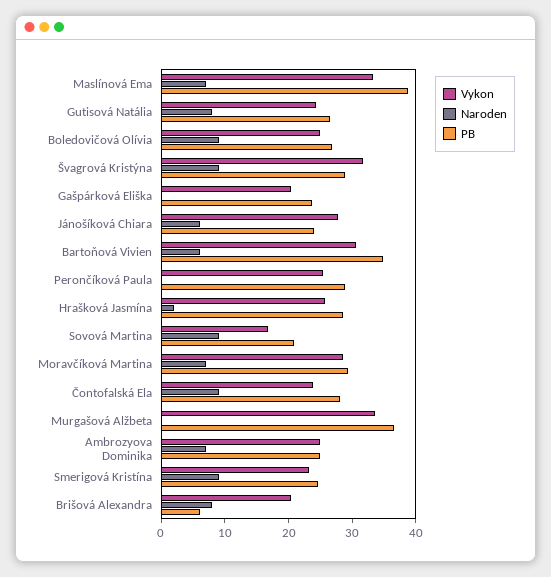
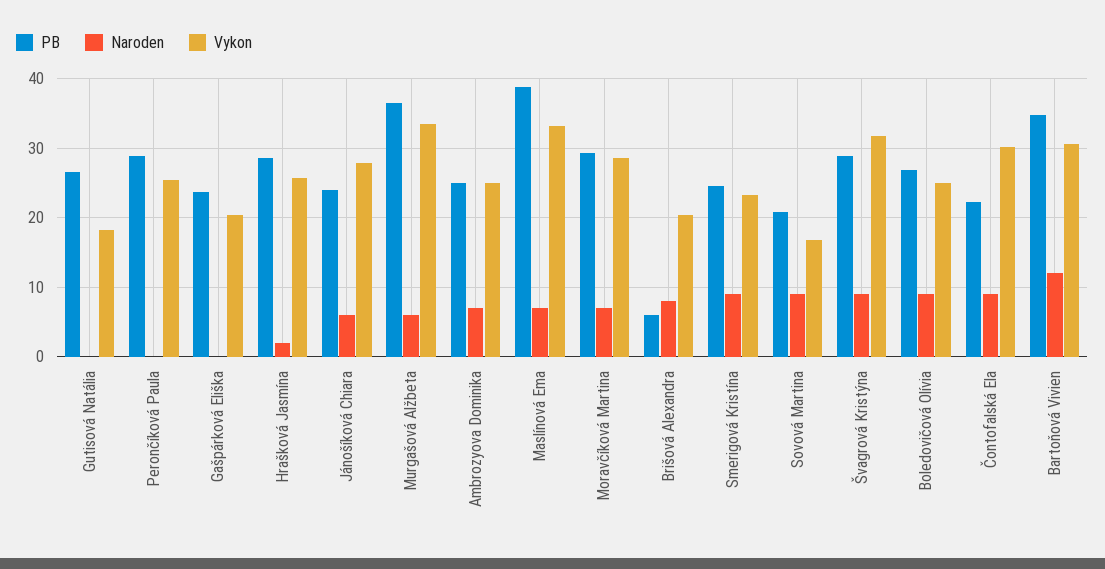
  {
    "Vykon": {
      "Maslínová Ema": 33,
-     "Gutisová Natália": 24,
+     "Gutisová Natália": 18,
      "Boledovičová Olívia": 25,
      "Švagrová Kristýna": 32,
      "Gašpárková Eliška": 20,
      "Jánošíková Chiara": 28,
      "Bartoňová Vivien": 31,
      "Perončíková Paula": 25,
      "Hrašková Jasmína": 26,
      "Sovová Martina": 17,
      "Moravčíková Martina": 29,
-     "Čontofalská Ela": 24,
+     "Čontofalská Ela": 30,
      "Murgašová Alžbeta": 34,
      "Ambrozyova Dominika": 25,
      "Smerigová Kristína": 23,
      "Brišová Alexandra": 20
    },
    "Naroden": {
      "Maslínová Ema": 7,
-     "Gutisová Natália": 8,
+     "Gutisová Natália": 0,
      "Boledovičová Olívia": 9,
      "Švagrová Kristýna": 9,
      "Gašpárková Eliška": 0,
      "Jánošíková Chiara": 6,
-     "Bartoňová Vivien": 6,
+     "Bartoňová Vivien": 12,
      "Perončíková Paula": 0,
      "Hrašková Jasmína": 2,
      "Sovová Martina": 9,
      "Moravčíková Martina": 7,
      "Čontofalská Ela": 9,
-     "Murgašová Alžbeta": 0,
+     "Murgašová Alžbeta": 6,
      "Ambrozyova Dominika": 7,
      "Smerigová Kristína": 9,
      "Brišová Alexandra": 8
    },
    "PB": {
      "Maslínová Ema": 39,
      "Gutisová Natália": 27,
      "Boledovičová Olívia": 27,
      "Švagrová Kristýna": 29,
      "Gašpárková Eliška": 24,
      "Jánošíková Chiara": 24,
      "Bartoňová Vivien": 35,
      "Perončíková Paula": 29,
      "Hrašková Jasmína": 29,
      "Sovová Martina": 21,
      "Moravčíková Martina": 29,
-     "Čontofalská Ela": 28,
+     "Čontofalská Ela": 22,
      "Murgašová Alžbeta": 37,
      "Ambrozyova Dominika": 25,
      "Smerigová Kristína": 25,
      "Brišová Alexandra": 6
    }
  }

